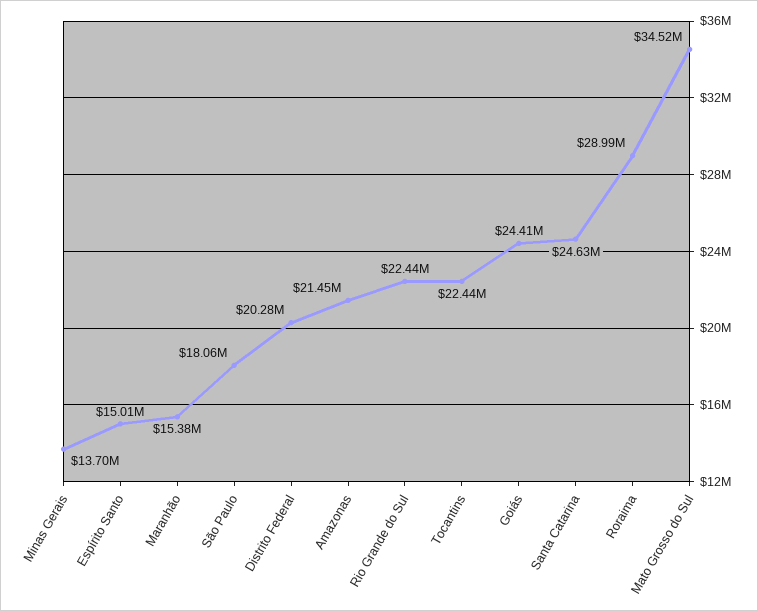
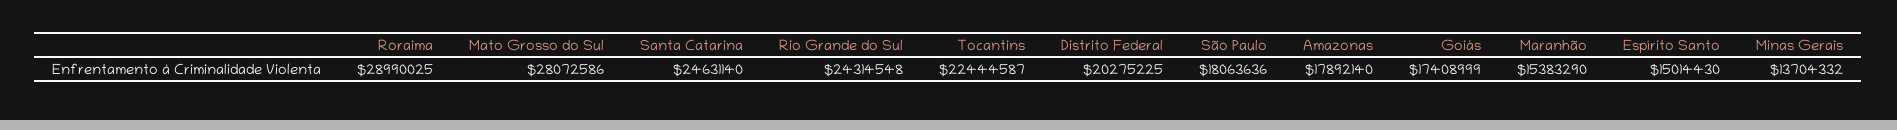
  {
    "Minas Gerais": 13704332,
    "Espírito Santo": 15014430,
    "Maranhão": 15383290,
    "São Paulo": 18063636,
    "Distrito Federal": 20275225,
-   "Amazonas": 21450000,
+   "Amazonas": 17892140,
-   "Rio Grande do Sul": 22440000,
+   "Rio Grande do Sul": 24314548,
    "Tocantins": 22444587,
-   "Goiás": 24410000,
+   "Goiás": 17408999,
    "Santa Catarina": 24631140,
    "Roraima": 28990025,
-   "Mato Grosso do Sul": 34520000
+   "Mato Grosso do Sul": 28072586
  }

